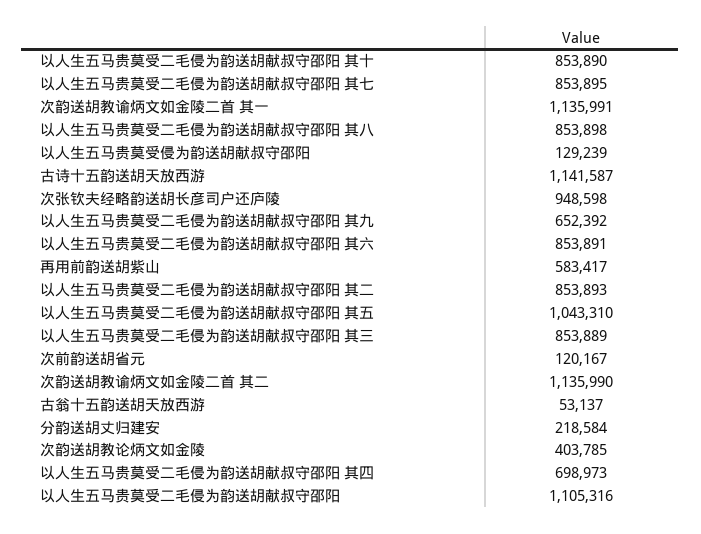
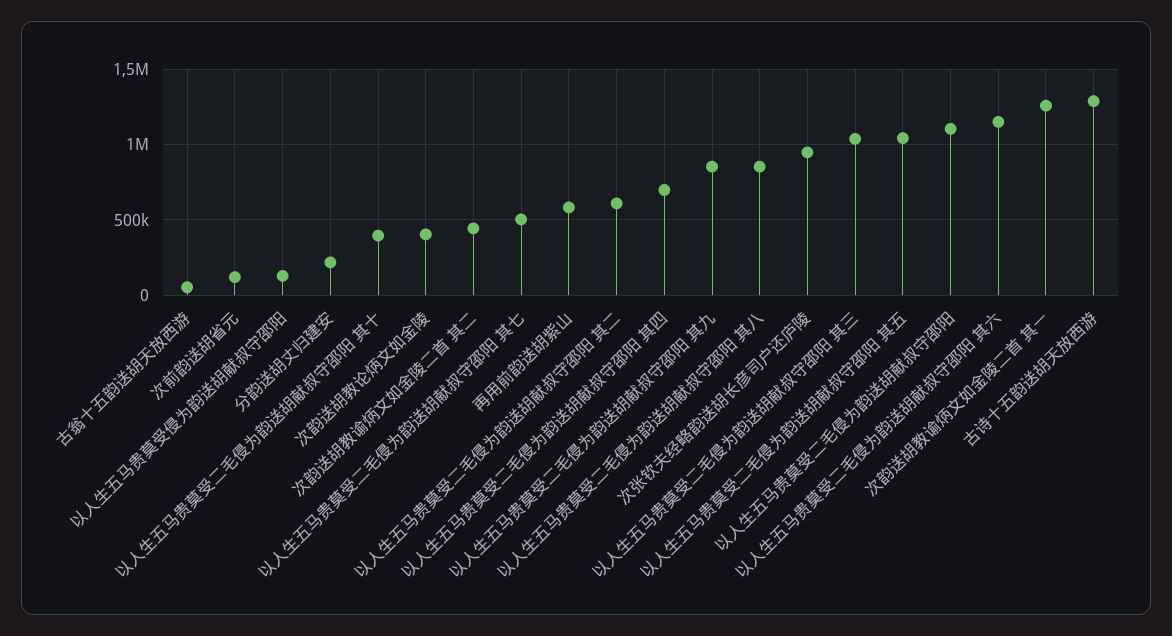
  {
-   "以人生五马贵莫受二毛侵为韵送胡献叔守邵阳 其十": 853890,
+   "以人生五马贵莫受二毛侵为韵送胡献叔守邵阳 其十": 400000,
-   "以人生五马贵莫受二毛侵为韵送胡献叔守邵阳 其七": 853895,
+   "以人生五马贵莫受二毛侵为韵送胡献叔守邵阳 其七": 500000,
-   "次韵送胡教谕炳文如金陵二首 其一": 1135991,
+   "次韵送胡教谕炳文如金陵二首 其一": 1250000,
    "以人生五马贵莫受二毛侵为韵送胡献叔守邵阳 其八": 853898,
    "以人生五马贵莫受侵为韵送胡献叔守邵阳": 129239,
-   "古诗十五韵送胡天放西游": 1141587,
+   "古诗十五韵送胡天放西游": 1300000,
    "次张钦夫经略韵送胡长彦司户还庐陵": 948598,
-   "以人生五马贵莫受二毛侵为韵送胡献叔守邵阳 其九": 652392,
+   "以人生五马贵莫受二毛侵为韵送胡献叔守邵阳 其九": 850000,
-   "以人生五马贵莫受二毛侵为韵送胡献叔守邵阳 其六": 853891,
+   "以人生五马贵莫受二毛侵为韵送胡献叔守邵阳 其六": 1150000,
    "再用前韵送胡紫山": 583417,
-   "以人生五马贵莫受二毛侵为韵送胡献叔守邵阳 其二": 853893,
+   "以人生五马贵莫受二毛侵为韵送胡献叔守邵阳 其二": 600000,
    "以人生五马贵莫受二毛侵为韵送胡献叔守邵阳 其五": 1043310,
-   "以人生五马贵莫受二毛侵为韵送胡献叔守邵阳 其三": 853889,
+   "以人生五马贵莫受二毛侵为韵送胡献叔守邵阳 其三": 1050000,
    "次前韵送胡省元": 120167,
-   "次韵送胡教谕炳文如金陵二首 其二": 1135990,
+   "次韵送胡教谕炳文如金陵二首 其二": 450000,
    "古翁十五韵送胡天放西游": 53137,
    "分韵送胡丈归建安": 218584,
    "次韵送胡教论炳文如金陵": 403785,
    "以人生五马贵莫受二毛侵为韵送胡献叔守邵阳 其四": 698973,
    "以人生五马贵莫受二毛侵为韵送胡献叔守邵阳": 1105316
  }

